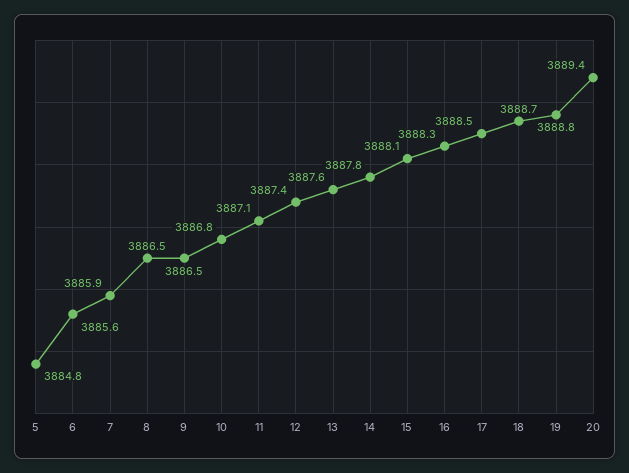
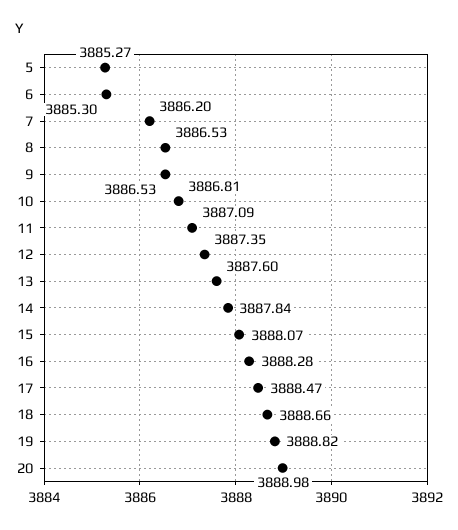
  {
-   "5": 3884.8,
+   "5": 3885.27,
-   "6": 3885.6,
+   "6": 3885.3,
-   "7": 3885.9,
+   "7": 3886.2,
    "8": 3886.53,
    "9": 3886.53,
    "10": 3886.81,
    "11": 3887.09,
    "12": 3887.35,
    "13": 3887.6,
    "14": 3887.84,
    "15": 3888.07,
    "16": 3888.28,
    "17": 3888.47,
    "18": 3888.66,
    "19": 3888.82,
-   "20": 3889.4
+   "20": 3888.98
  }

